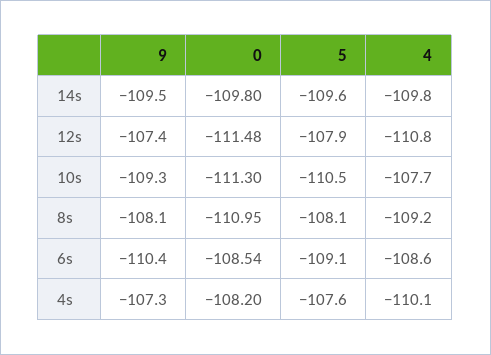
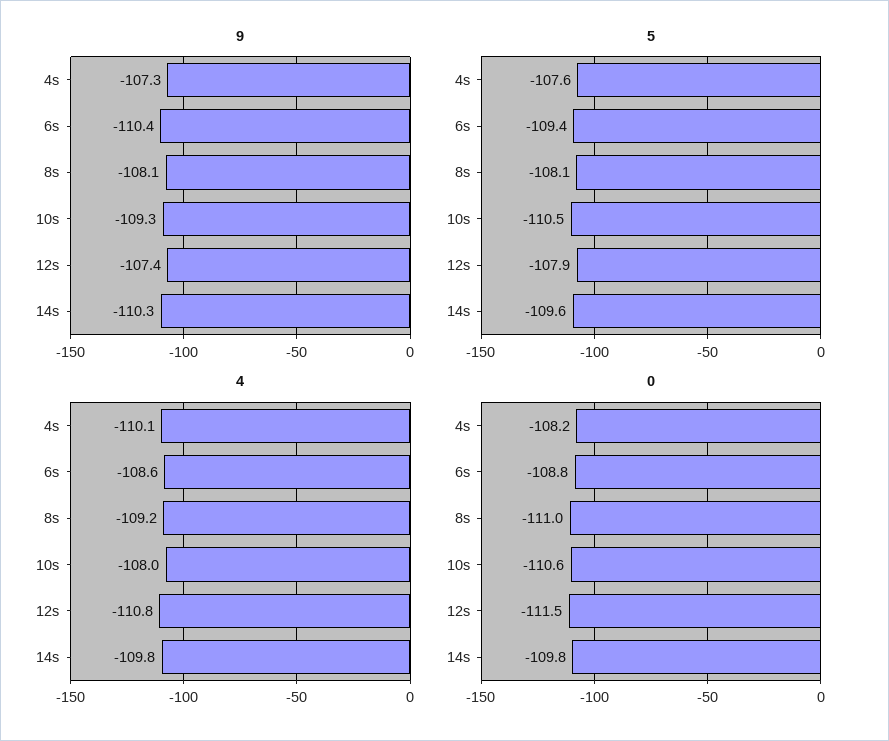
  {
    "9": {
-     "14s": -109.5,
+     "14s": -110.3,
      "12s": -107.4,
      "10s": -109.3,
      "8s": -108.1,
      "6s": -110.4,
      "4s": -107.3
    },
    "0": {
      "14s": -109.8,
      "12s": -111.48,
-     "10s": -111.3,
+     "10s": -110.6,
      "8s": -110.95,
-     "6s": -108.54,
+     "6s": -108.8,
      "4s": -108.2
    },
    "5": {
      "14s": -109.6,
      "12s": -107.9,
      "10s": -110.5,
      "8s": -108.1,
-     "6s": -109.1,
+     "6s": -109.4,
      "4s": -107.6
    },
    "4": {
      "14s": -109.8,
      "12s": -110.8,
-     "10s": -107.7,
+     "10s": -108,
      "8s": -109.2,
      "6s": -108.6,
      "4s": -110.1
    }
  }

